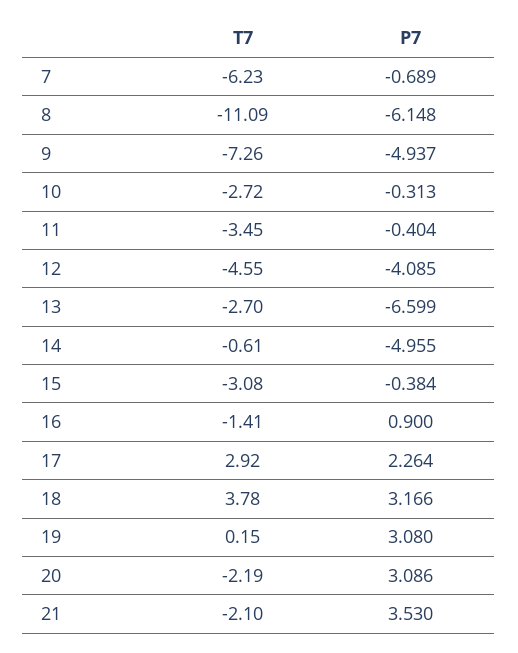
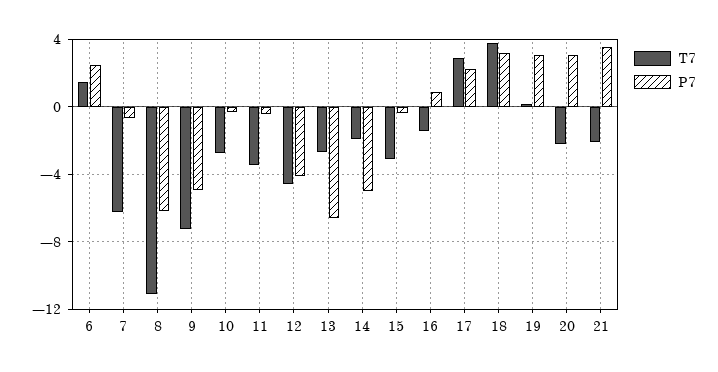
  {
    "T7": {
      "7": -6.23,
      "8": -11.09,
      "9": -7.26,
      "10": -2.72,
      "11": -3.45,
      "12": -4.55,
      "13": -2.7,
-     "14": -0.61,
+     "14": -2,
      "15": -3.08,
      "16": -1.41,
      "17": 2.92,
      "18": 3.78,
      "19": 0.15,
      "20": -2.19,
-     "21": -2.1
+     "21": -2.1,
+     "6": 1.5
    },
    "P7": {
      "7": -0.689,
      "8": -6.148,
      "9": -4.937,
      "10": -0.313,
      "11": -0.404,
      "12": -4.085,
      "13": -6.599,
      "14": -4.955,
      "15": -0.384,
      "16": 0.9,
      "17": 2.264,
      "18": 3.166,
      "19": 3.08,
      "20": 3.086,
-     "21": 3.53
+     "21": 3.53,
+     "6": 2.5
    }
  }

